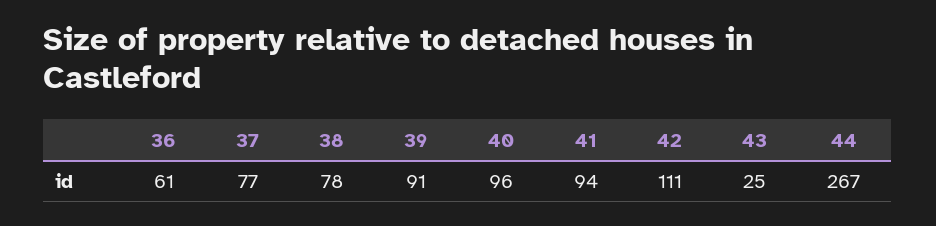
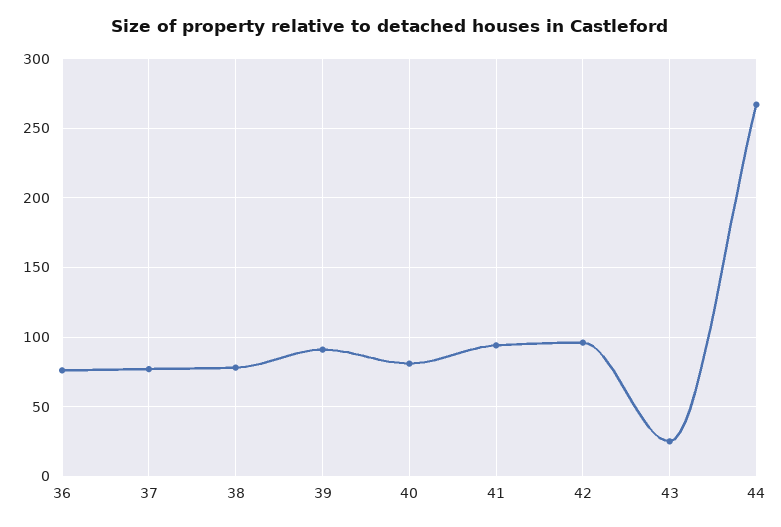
  {
-   "36": 61,
+   "36": 75,
    "37": 77,
    "38": 78,
    "39": 91,
-   "40": 96,
+   "40": 80,
    "41": 94,
-   "42": 111,
+   "42": 95,
    "43": 25,
    "44": 267
  }

